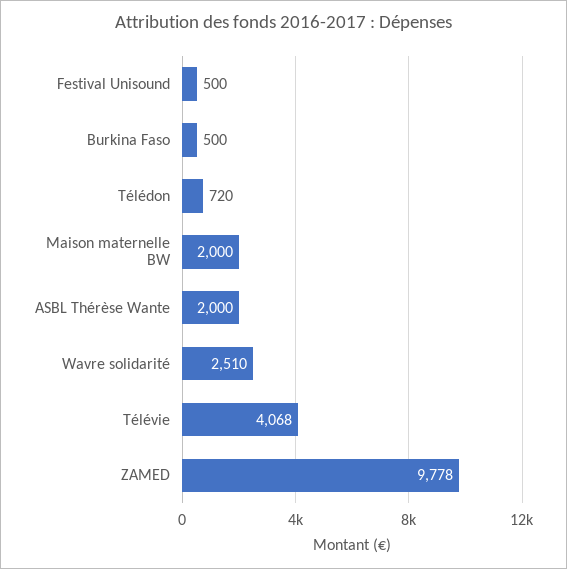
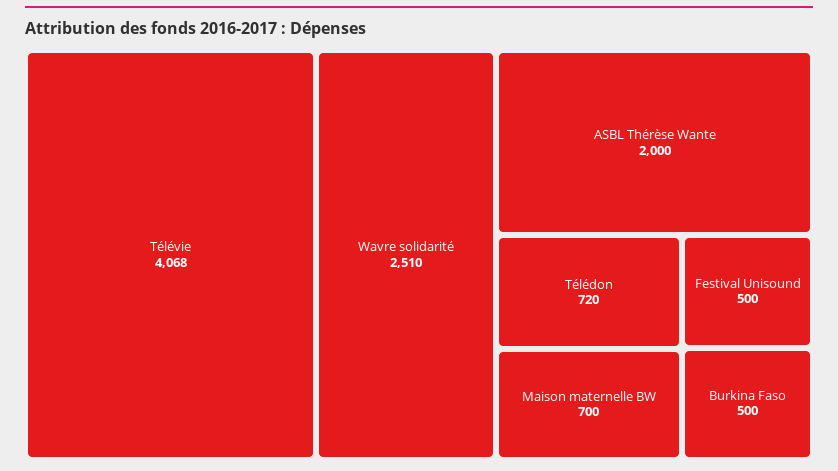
  {
    "Festival Unisound": 500,
    "Burkina Faso": 500,
    "Télédon": 720,
-   "Maison maternelle BW": 2000,
+   "Maison maternelle BW": 700,
    "ASBL Thérèse Wante": 2000,
    "Wavre solidarité": 2510,
-   "Télévie": 4068,
+   "Télévie": 4068
-   "ZAMED": 9778
  }

